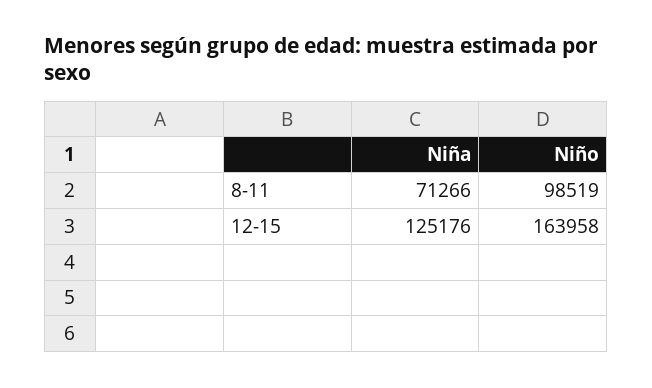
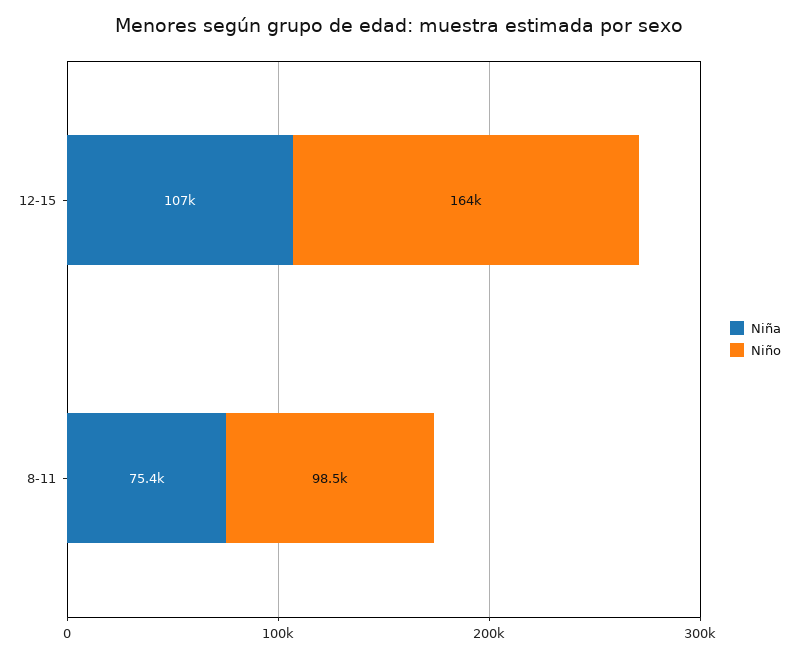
  {
    "Niña": {
-     "8-11": 71266,
+     "8-11": 75400,
-     "12-15": 125176
+     "12-15": 107000
    },
    "Niño": {
      "8-11": 98519,
      "12-15": 163958
    }
  }

